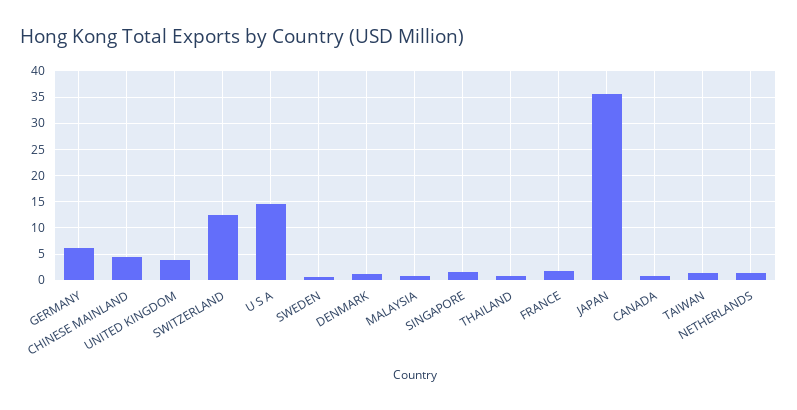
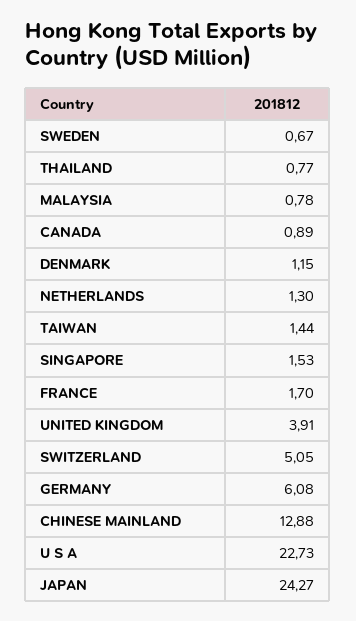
  {
    "GERMANY": 6.08,
-   "CHINESE MAINLAND": 5,
+   "CHINESE MAINLAND": 12.88,
    "UNITED KINGDOM": 3.91,
-   "SWITZERLAND": 12.5,
+   "SWITZERLAND": 5.05,
-   "U S A": 15,
+   "U S A": 22.73,
    "SWEDEN": 0.67,
    "DENMARK": 1.15,
    "MALAYSIA": 0.78,
    "SINGAPORE": 1.53,
    "THAILAND": 0.77,
    "FRANCE": 1.7,
-   "JAPAN": 35,
+   "JAPAN": 24.27,
    "CANADA": 0.89,
    "TAIWAN": 1.44,
    "NETHERLANDS": 1.3
  }

